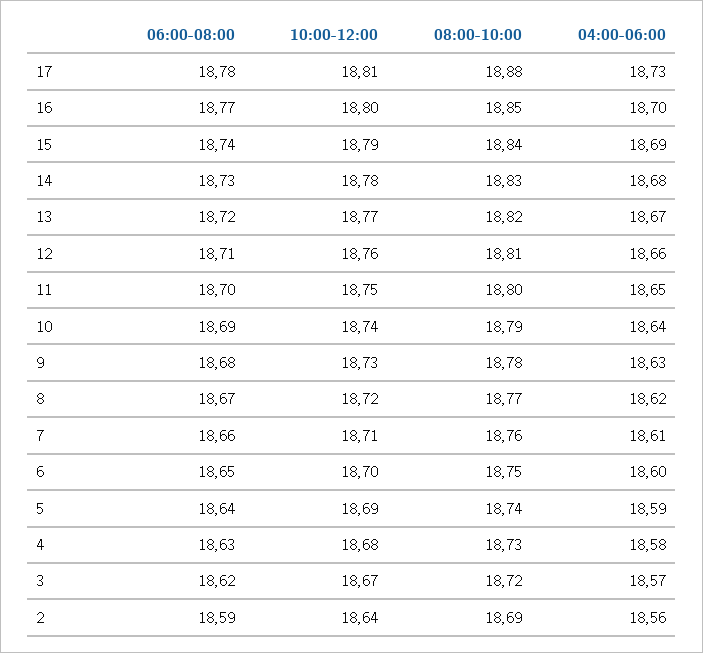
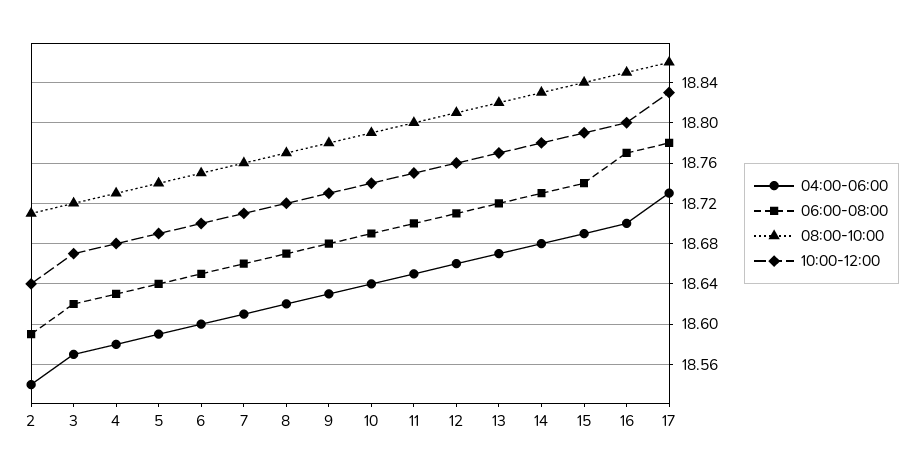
  {
    "06:00-08:00": {
      "17": 18.78,
      "16": 18.77,
      "15": 18.74,
      "14": 18.73,
      "13": 18.72,
      "12": 18.71,
      "11": 18.7,
      "10": 18.69,
      "9": 18.68,
      "8": 18.67,
      "7": 18.66,
      "6": 18.65,
      "5": 18.64,
      "4": 18.63,
      "3": 18.62,
      "2": 18.59
    },
    "10:00-12:00": {
-     "17": 18.81,
+     "17": 18.83,
      "16": 18.8,
      "15": 18.79,
      "14": 18.78,
      "13": 18.77,
      "12": 18.76,
      "11": 18.75,
      "10": 18.74,
      "9": 18.73,
      "8": 18.72,
      "7": 18.71,
      "6": 18.7,
      "5": 18.69,
      "4": 18.68,
      "3": 18.67,
      "2": 18.64
    },
    "08:00-10:00": {
-     "17": 18.88,
+     "17": 18.86,
      "16": 18.85,
      "15": 18.84,
      "14": 18.83,
      "13": 18.82,
      "12": 18.81,
      "11": 18.8,
      "10": 18.79,
      "9": 18.78,
      "8": 18.77,
      "7": 18.76,
      "6": 18.75,
      "5": 18.74,
      "4": 18.73,
      "3": 18.72,
-     "2": 18.69
+     "2": 18.71
    },
    "04:00-06:00": {
      "17": 18.73,
      "16": 18.7,
      "15": 18.69,
      "14": 18.68,
      "13": 18.67,
      "12": 18.66,
      "11": 18.65,
      "10": 18.64,
      "9": 18.63,
      "8": 18.62,
      "7": 18.61,
      "6": 18.6,
      "5": 18.59,
      "4": 18.58,
      "3": 18.57,
-     "2": 18.56
+     "2": 18.54
    }
  }

